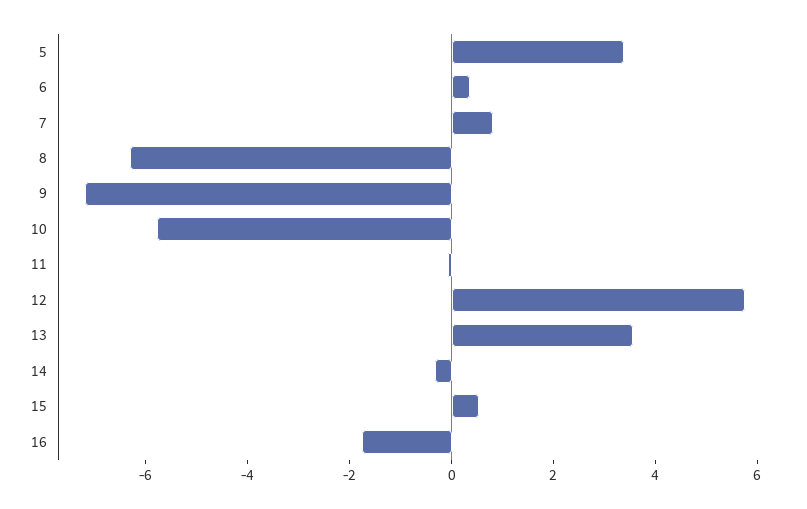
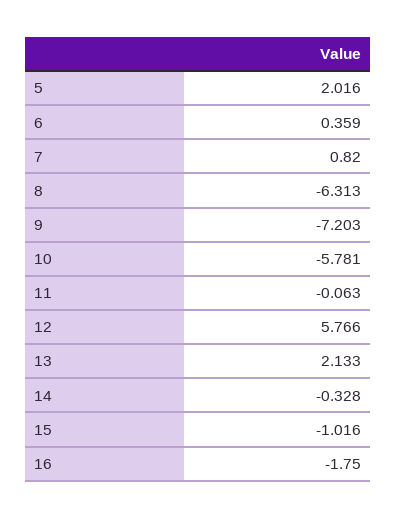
  {
-   "5": 3.5,
+   "5": 2.016,
    "6": 0.359,
    "7": 0.82,
    "8": -6.313,
    "9": -7.203,
    "10": -5.781,
    "11": -0.063,
    "12": 5.766,
-   "13": 3.5,
+   "13": 2.133,
    "14": -0.328,
-   "15": 0.5,
+   "15": -1.016,
    "16": -1.75
  }

